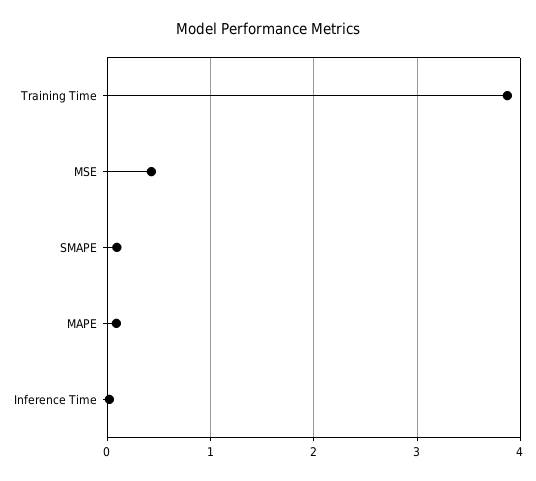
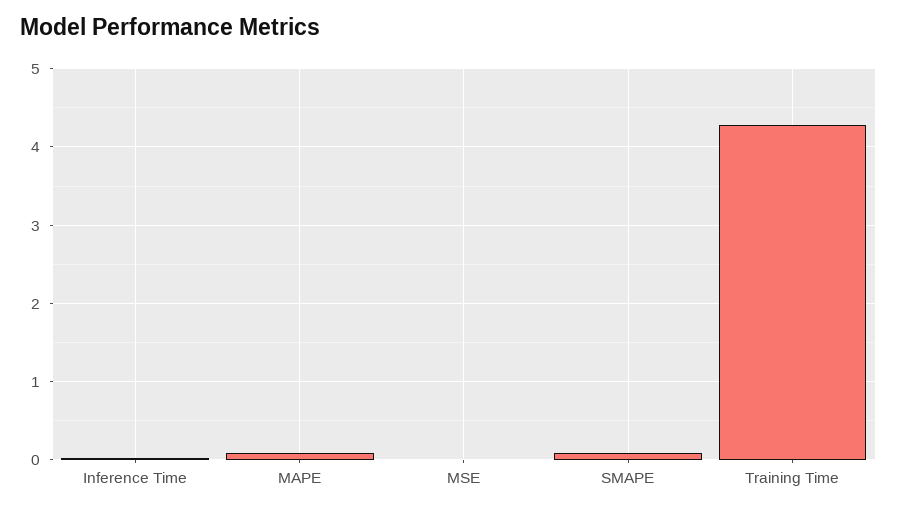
  {
-   "Training Time": 3.9,
+   "Training Time": 4.3,
-   "MSE": 0.4,
+   "MSE": 0,
    "SMAPE": 0.1,
    "MAPE": 0.1,
    "Inference Time": 0
  }

